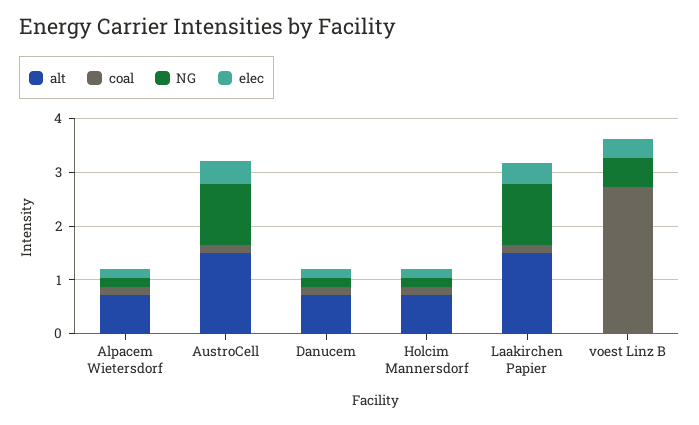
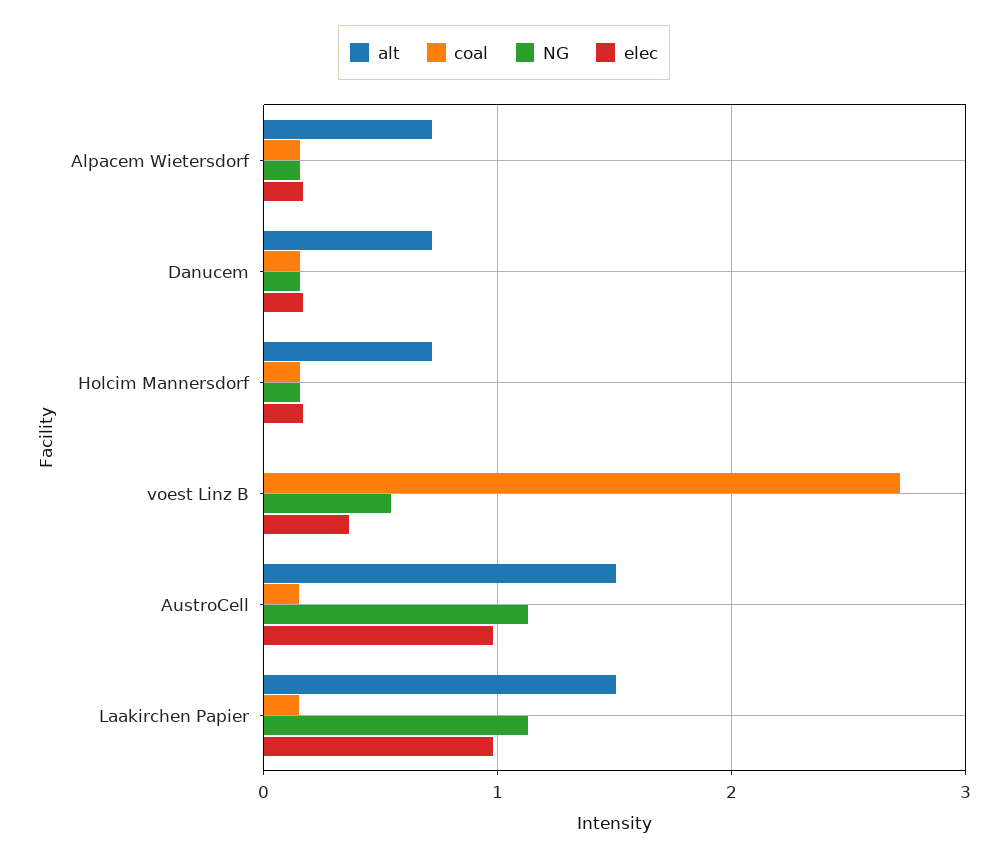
  {
    "alt": {
      "Alpacem Wietersdorf": 0.7,
      "AustroCell": 1.5,
      "Danucem": 0.7,
      "Holcim Mannersdorf": 0.7,
      "Laakirchen Papier": 1.5,
      "voest Linz B": 0
    },
    "coal": {
      "Alpacem Wietersdorf": 0.2,
      "AustroCell": 0.2,
      "Danucem": 0.2,
      "Holcim Mannersdorf": 0.2,
      "Laakirchen Papier": 0.2,
      "voest Linz B": 2.7
    },
    "NG": {
      "Alpacem Wietersdorf": 0.2,
      "AustroCell": 1.1,
      "Danucem": 0.2,
      "Holcim Mannersdorf": 0.2,
      "Laakirchen Papier": 1.1,
      "voest Linz B": 0.5
    },
    "elec": {
      "Alpacem Wietersdorf": 0.2,
-     "AustroCell": 0.4,
+     "AustroCell": 1,
      "Danucem": 0.2,
      "Holcim Mannersdorf": 0.2,
-     "Laakirchen Papier": 0.4,
+     "Laakirchen Papier": 1,
      "voest Linz B": 0.4
    }
  }

